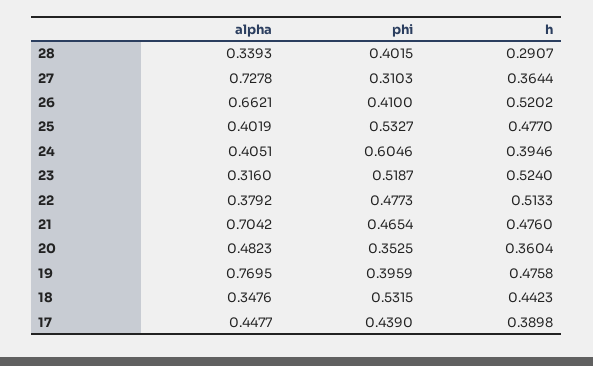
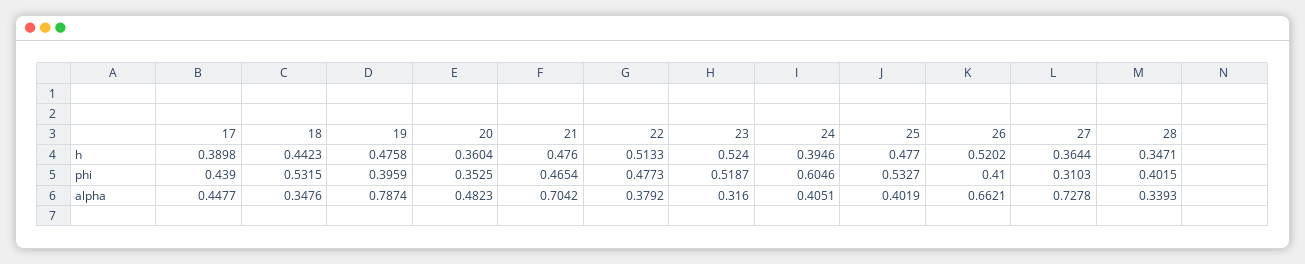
  {
    "alpha": {
      "28": 0.3393,
      "27": 0.7278,
      "26": 0.6621,
      "25": 0.4019,
      "24": 0.4051,
      "23": 0.316,
      "22": 0.3792,
      "21": 0.7042,
      "20": 0.4823,
-     "19": 0.7695,
+     "19": 0.7874,
      "18": 0.3476,
      "17": 0.4477
    },
    "phi": {
      "28": 0.4015,
      "27": 0.3103,
      "26": 0.41,
      "25": 0.5327,
      "24": 0.6046,
      "23": 0.5187,
      "22": 0.4773,
      "21": 0.4654,
      "20": 0.3525,
      "19": 0.3959,
      "18": 0.5315,
      "17": 0.439
    },
    "h": {
-     "28": 0.2907,
+     "28": 0.3471,
      "27": 0.3644,
      "26": 0.5202,
      "25": 0.477,
      "24": 0.3946,
      "23": 0.524,
      "22": 0.5133,
      "21": 0.476,
      "20": 0.3604,
      "19": 0.4758,
      "18": 0.4423,
      "17": 0.3898
    }
  }

